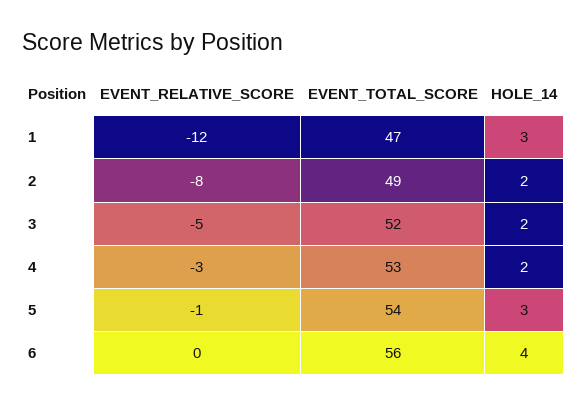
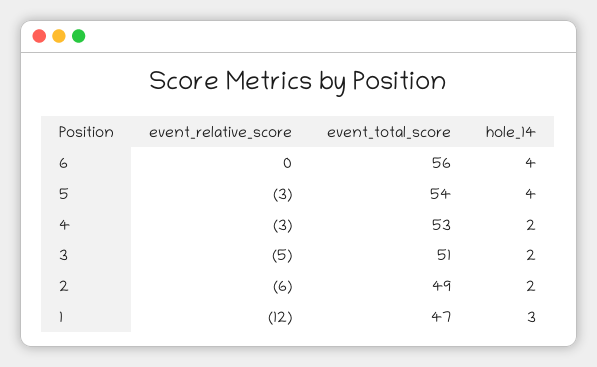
  {
    "EVENT_RELATIVE_SCORE": {
      "1": -12,
-     "2": -8,
+     "2": -6,
      "3": -5,
      "4": -3,
-     "5": -1,
+     "5": -3,
      "6": 0
    },
    "EVENT_TOTAL_SCORE": {
      "1": 47,
      "2": 49,
-     "3": 52,
+     "3": 51,
      "4": 53,
      "5": 54,
      "6": 56
    },
    "HOLE_14": {
      "1": 3,
      "2": 2,
      "3": 2,
      "4": 2,
-     "5": 3,
+     "5": 4,
      "6": 4
    }
  }

